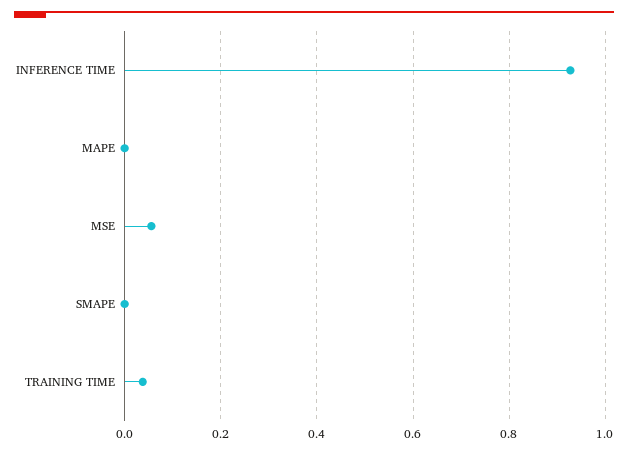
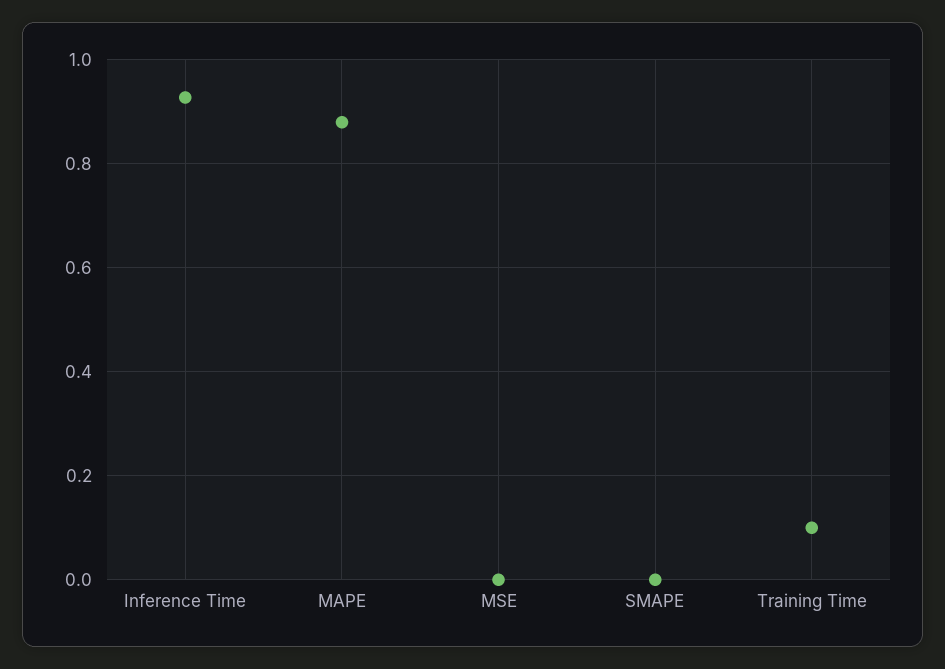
  {
    "INFERENCE TIME": 0.92,
-   "MAPE": 0,
+   "MAPE": 0.88,
-   "MSE": 0.06,
+   "MSE": 0,
    "SMAPE": 0,
-   "TRAINING TIME": 0.04
+   "TRAINING TIME": 0.1
  }

